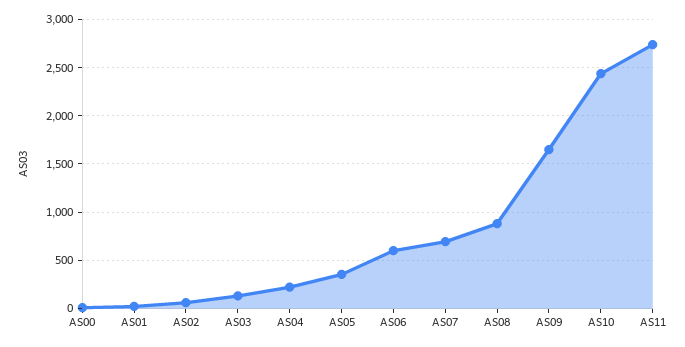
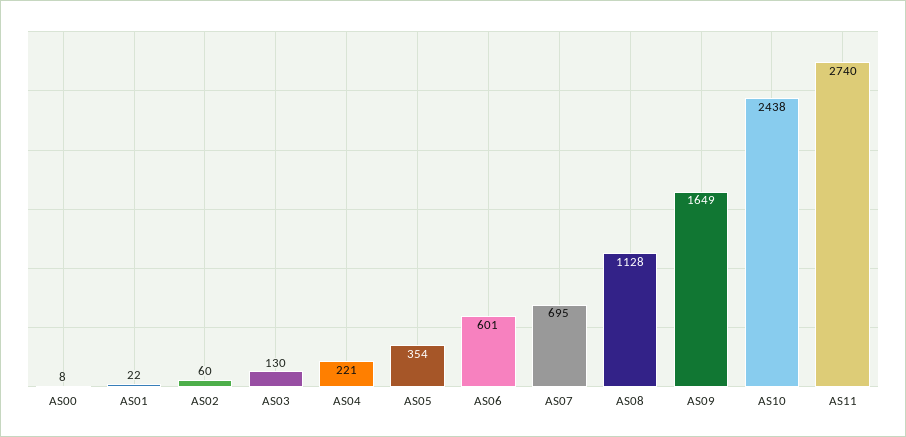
  {
    "AS00": 8,
    "AS01": 22,
    "AS02": 60,
    "AS03": 130,
    "AS04": 221,
    "AS05": 354,
    "AS06": 601,
    "AS07": 695,
-   "AS08": 900,
+   "AS08": 1128,
    "AS09": 1649,
    "AS10": 2438,
    "AS11": 2740
  }

